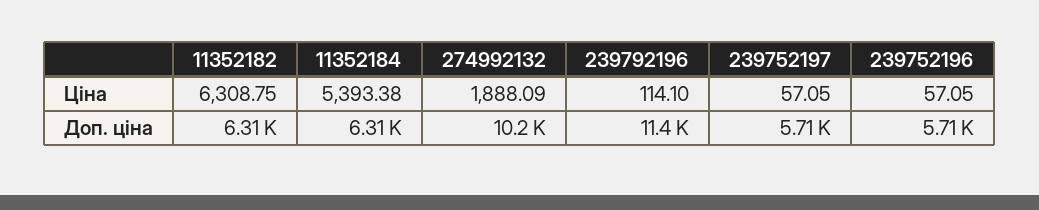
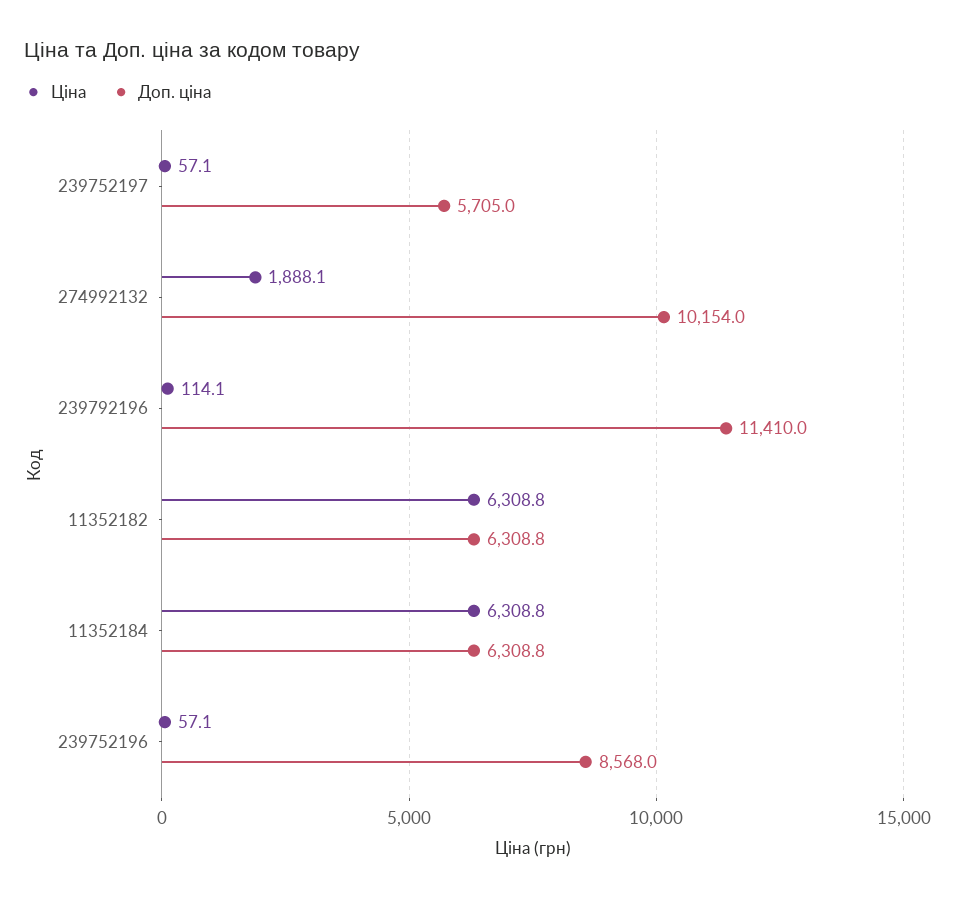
  {
    "Ціна": {
      "11352182": 6308.75,
-     "11352184": 5393.38,
+     "11352184": 6308.8,
      "274992132": 1888.09,
      "239792196": 114.1,
      "239752197": 57.05,
      "239752196": 57.05
    },
    "Доп. ціна": {
      "11352182": 6308.8,
      "11352184": 6308.8,
      "274992132": 10154,
      "239792196": 11410,
      "239752197": 5705,
-     "239752196": 5710
+     "239752196": 8568
    }
  }

